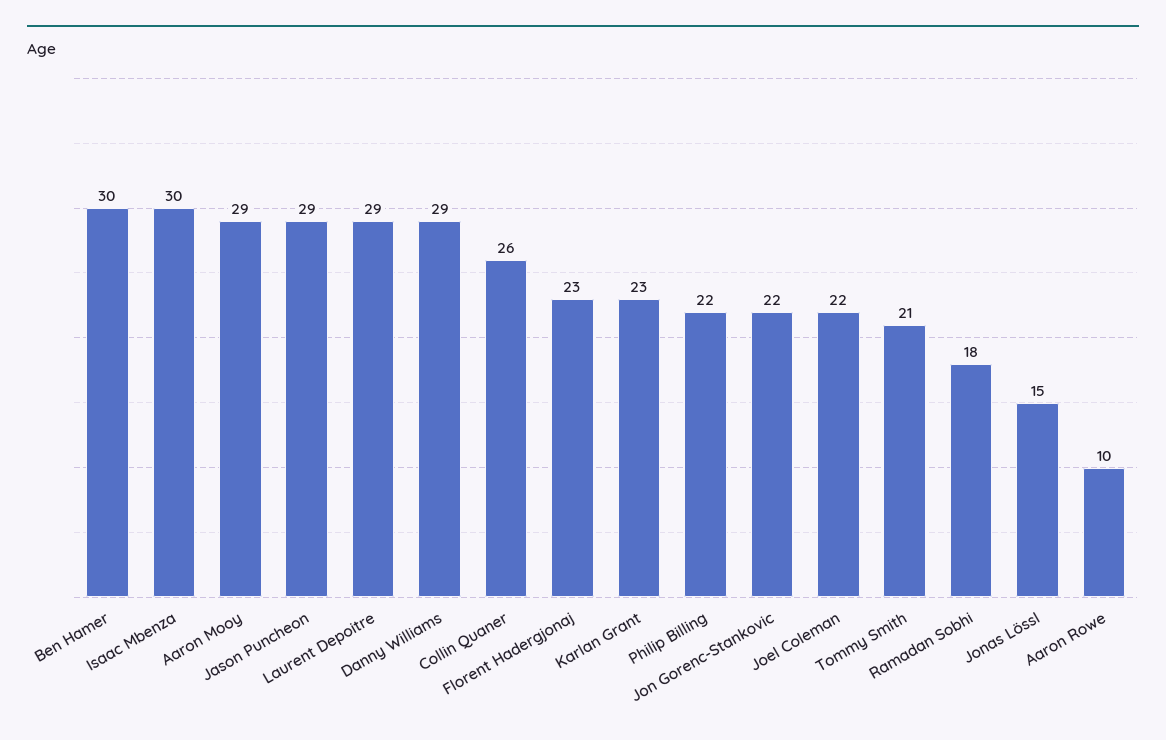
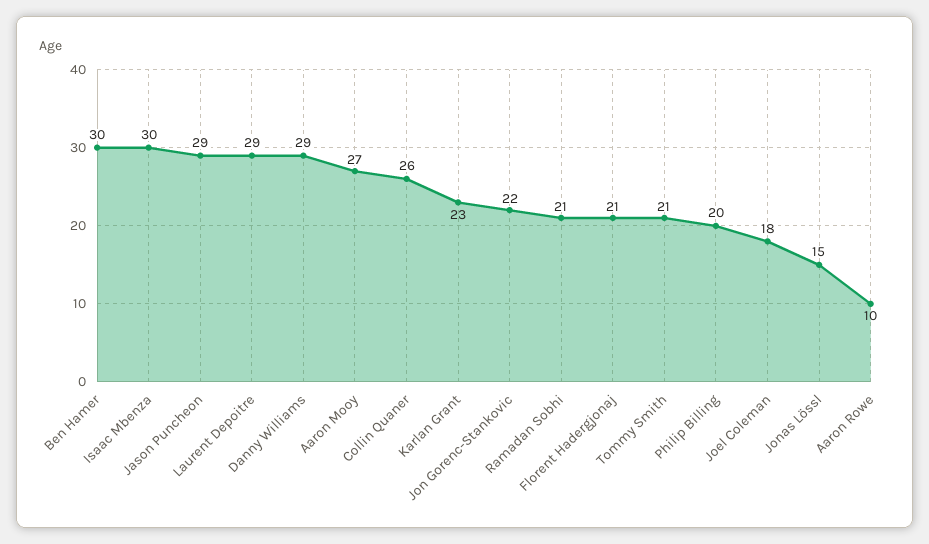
  {
    "Ben Hamer": 30,
    "Isaac Mbenza": 30,
-   "Aaron Mooy": 29,
+   "Aaron Mooy": 27,
    "Jason Puncheon": 29,
    "Laurent Depoitre": 29,
    "Danny Williams": 29,
    "Collin Quaner": 26,
-   "Florent Hadergjonaj": 23,
+   "Florent Hadergjonaj": 21,
    "Karlan Grant": 23,
-   "Philip Billing": 22,
+   "Philip Billing": 20,
    "Jon Gorenc-Stankovic": 22,
-   "Joel Coleman": 22,
+   "Joel Coleman": 18,
    "Tommy Smith": 21,
-   "Ramadan Sobhi": 18,
+   "Ramadan Sobhi": 21,
    "Jonas Lössl": 15,
    "Aaron Rowe": 10
  }

